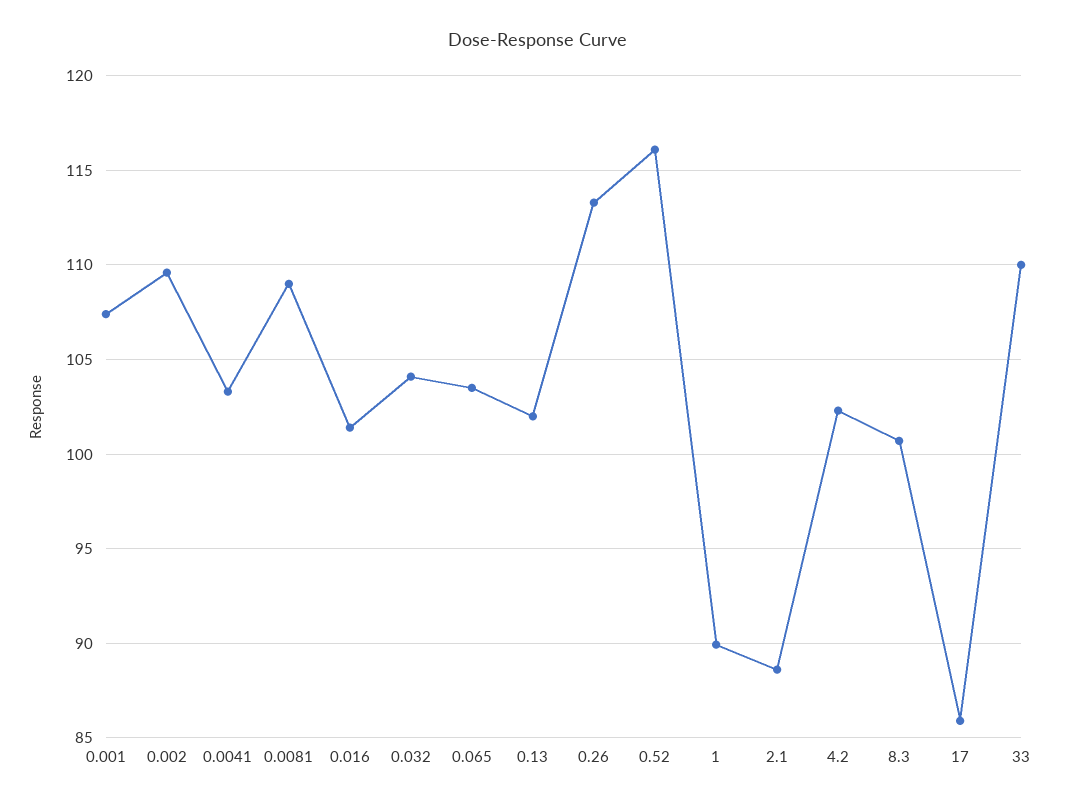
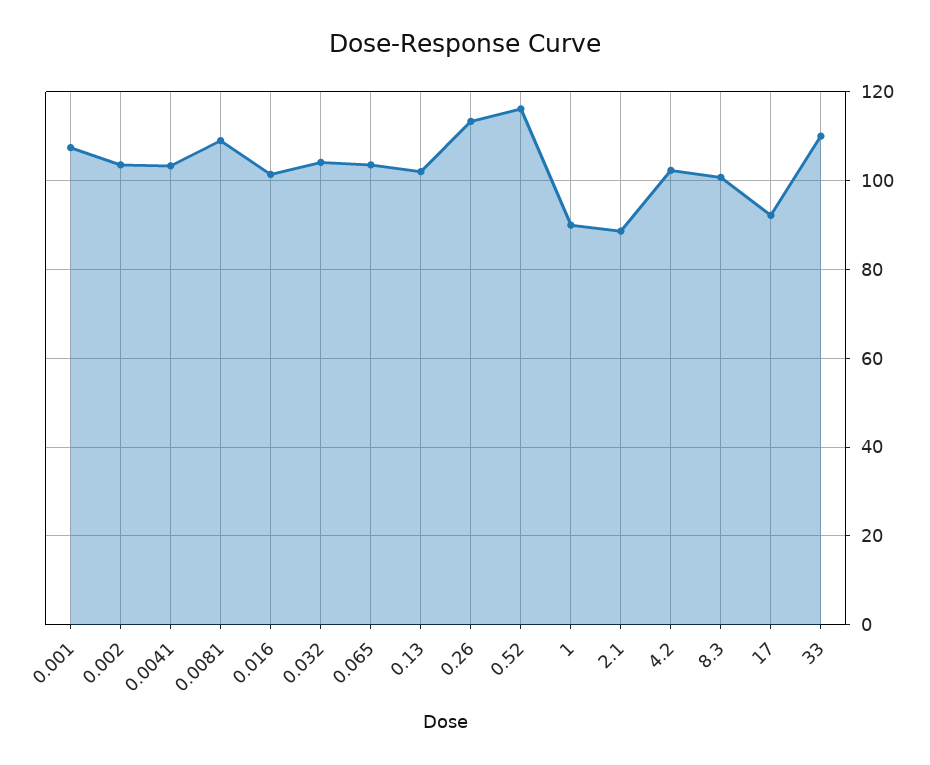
  {
    "0.001": 107.5,
-   "0.002": 109.5,
+   "0.002": 104,
    "0.0041": 103.5,
    "0.0081": 109,
    "0.016": 101.5,
    "0.032": 104,
    "0.065": 103.5,
    "0.13": 102,
    "0.26": 113.5,
    "0.52": 116,
    "1": 90,
    "2.1": 88.5,
    "4.2": 102.5,
    "8.3": 100.5,
-   "17": 86,
+   "17": 92,
    "33": 110
  }

